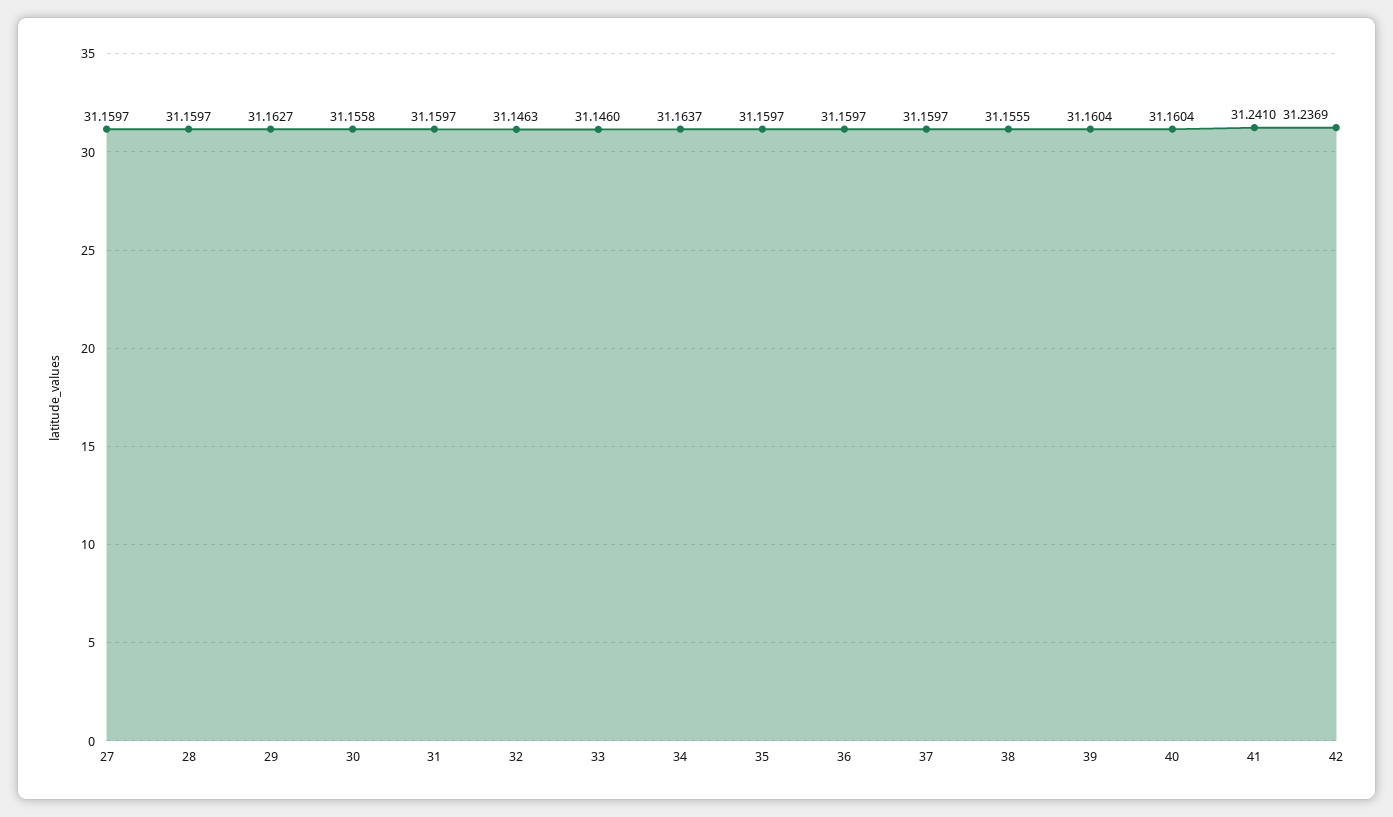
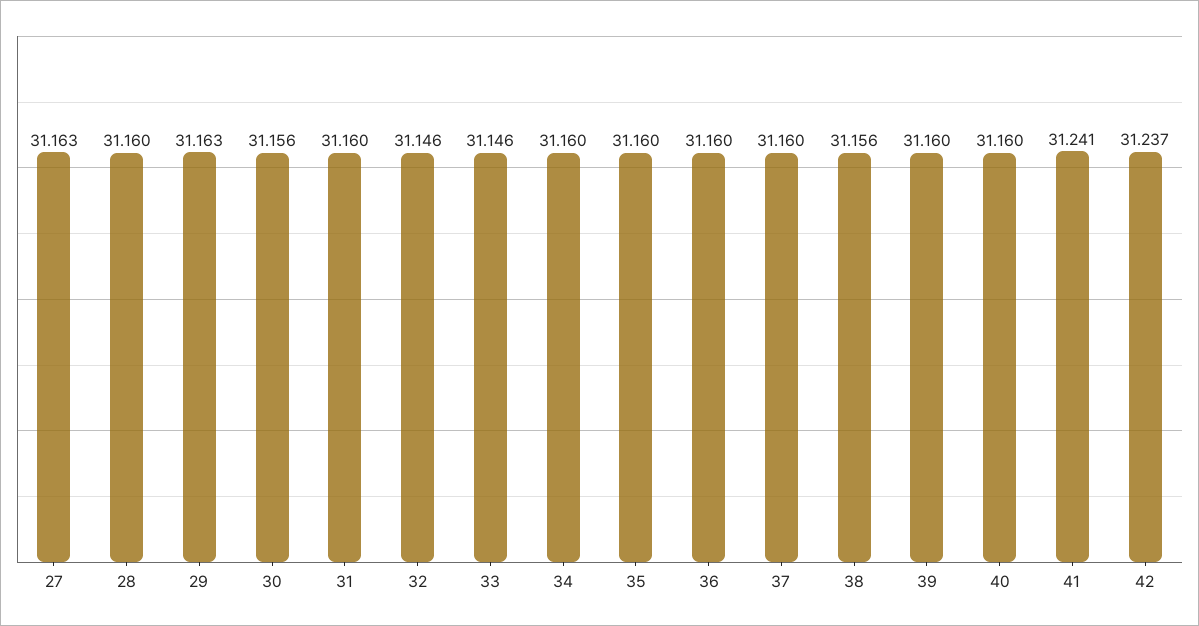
  {
-   "27": 31.1597,
+   "27": 31.163,
    "28": 31.1597,
    "29": 31.1627,
    "30": 31.1558,
    "31": 31.1597,
    "32": 31.1463,
    "33": 31.146,
-   "34": 31.1637,
+   "34": 31.16,
    "35": 31.1597,
    "36": 31.1597,
    "37": 31.1597,
    "38": 31.1555,
    "39": 31.1604,
    "40": 31.1604,
    "41": 31.241,
    "42": 31.2369
  }

